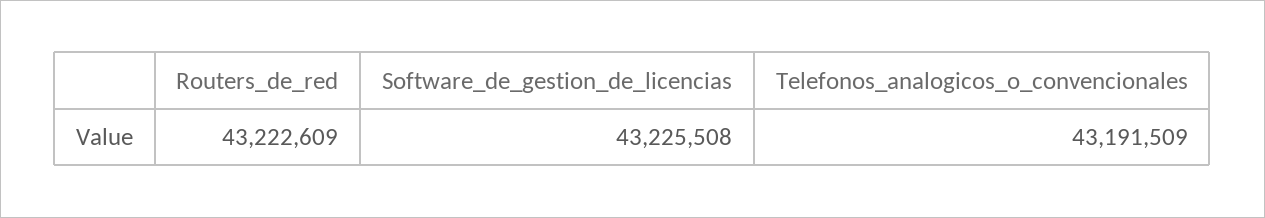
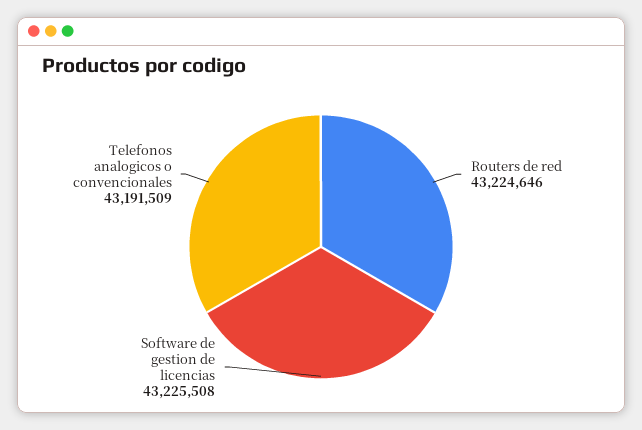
  {
-   "Routers_de_red": 43222609,
+   "Routers_de_red": 43224646,
    "Software_de_gestion_de_licencias": 43225508,
    "Telefonos_analogicos_o_convencionales": 43191509
  }

